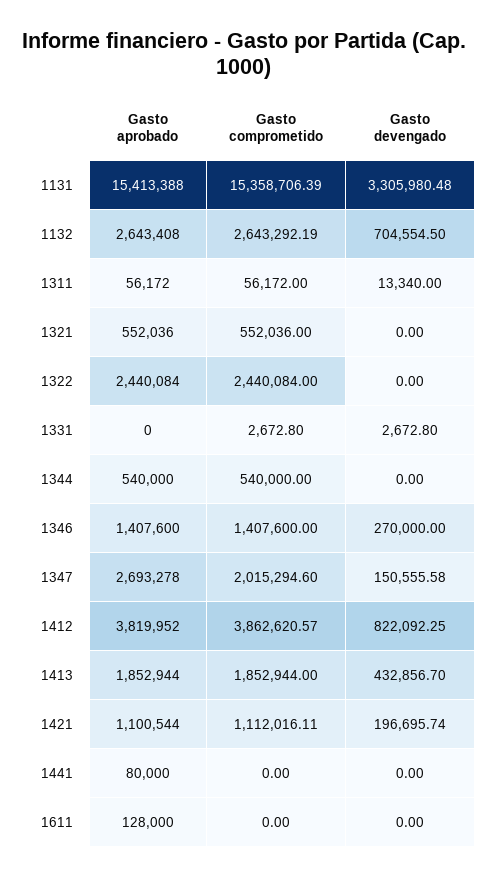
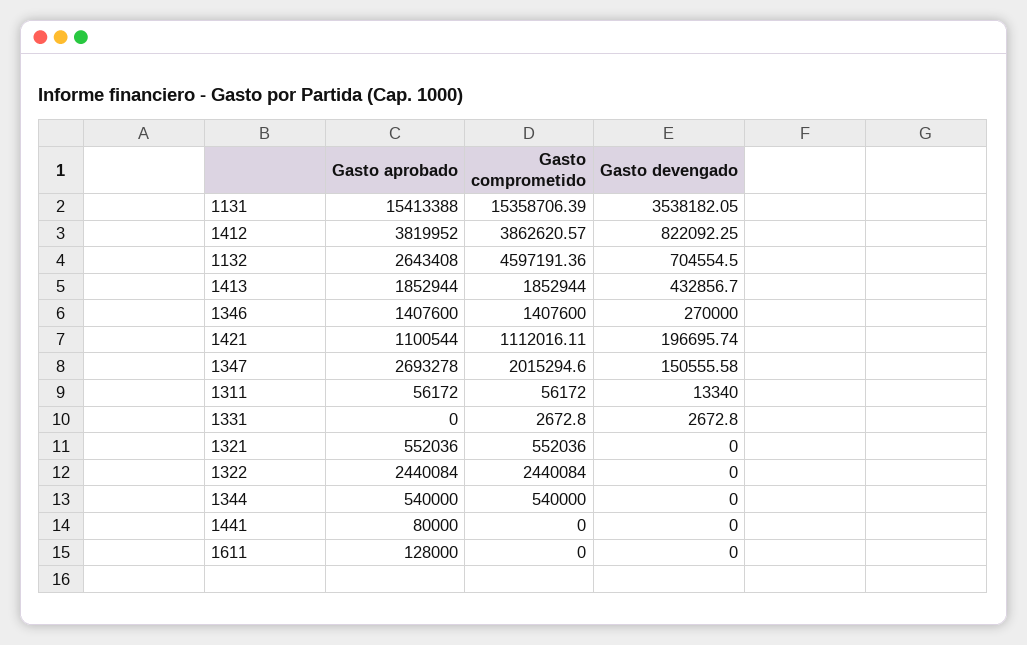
  {
    "Gasto aprobado": {
      "1131": 15413388,
      "1132": 2643408,
      "1311": 56172,
      "1321": 552036,
      "1322": 2440084,
      "1331": 0,
      "1344": 540000,
      "1346": 1407600,
      "1347": 2693278,
      "1412": 3819952,
      "1413": 1852944,
      "1421": 1100544,
      "1441": 80000,
      "1611": 128000
    },
    "Gasto comprometido": {
      "1131": 15358706.39,
-     "1132": 2643292.19,
+     "1132": 4597191.36,
      "1311": 56172,
      "1321": 552036,
      "1322": 2440084,
      "1331": 2672.8,
      "1344": 540000,
      "1346": 1407600,
      "1347": 2015294.6,
      "1412": 3862620.57,
      "1413": 1852944,
      "1421": 1112016.11,
      "1441": 0,
      "1611": 0
    },
    "Gasto devengado": {
-     "1131": 3305980.48,
+     "1131": 3538182.05,
      "1132": 704554.5,
      "1311": 13340,
      "1321": 0,
      "1322": 0,
      "1331": 2672.8,
      "1344": 0,
      "1346": 270000,
      "1347": 150555.58,
      "1412": 822092.25,
      "1413": 432856.7,
      "1421": 196695.74,
      "1441": 0,
      "1611": 0
    }
  }

